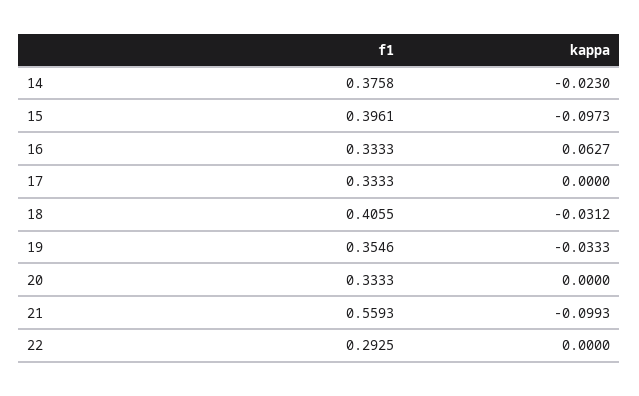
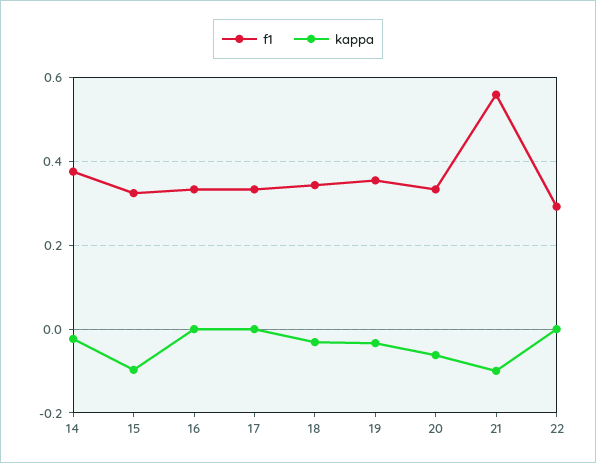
  {
    "f1": {
      "14": 0.3758,
-     "15": 0.3961,
+     "15": 0.32,
      "16": 0.3333,
      "17": 0.3333,
-     "18": 0.4055,
+     "18": 0.34,
      "19": 0.3546,
      "20": 0.3333,
      "21": 0.5593,
      "22": 0.2925
    },
    "kappa": {
      "14": -0.023,
      "15": -0.0973,
-     "16": 0.0627,
+     "16": 0,
      "17": 0,
      "18": -0.0312,
      "19": -0.0333,
-     "20": 0,
+     "20": -0.06,
      "21": -0.0993,
      "22": 0
    }
  }

